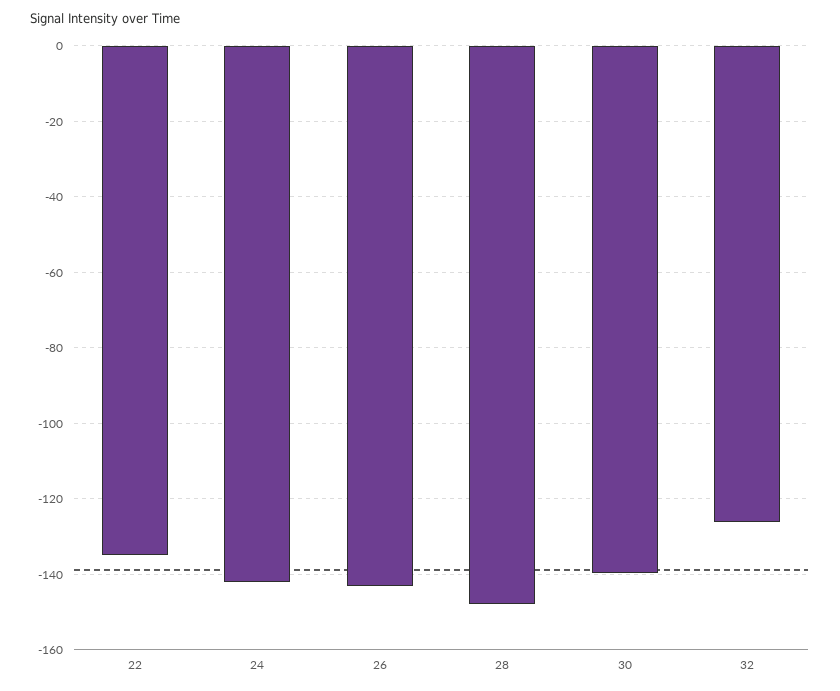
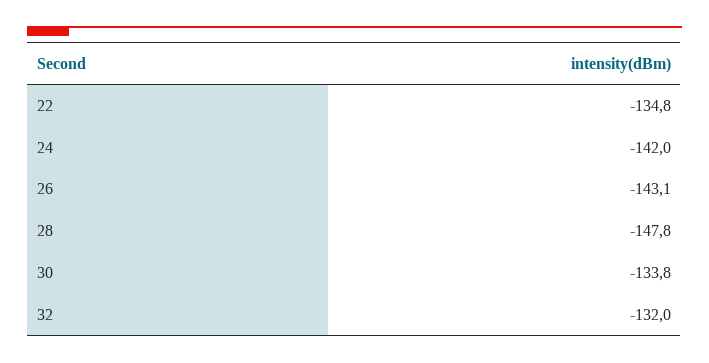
  {
    "22": -134.8,
    "24": -142,
    "26": -143.1,
    "28": -147.8,
-   "30": -140,
+   "30": -133.8,
-   "32": -126
+   "32": -132
  }

